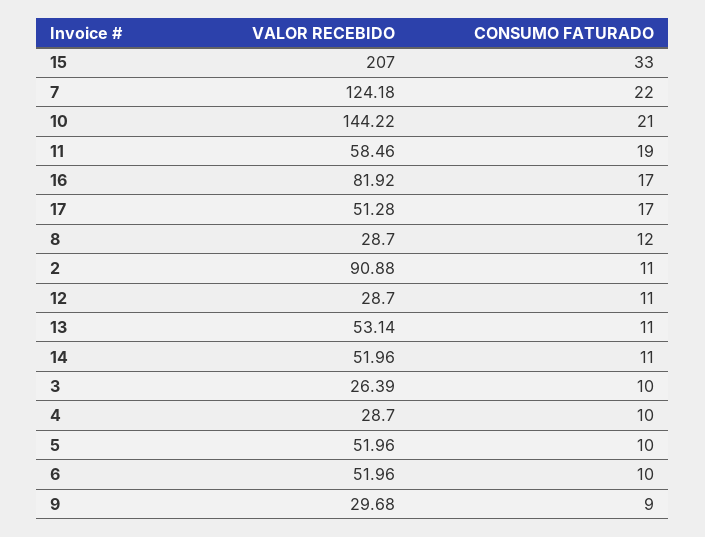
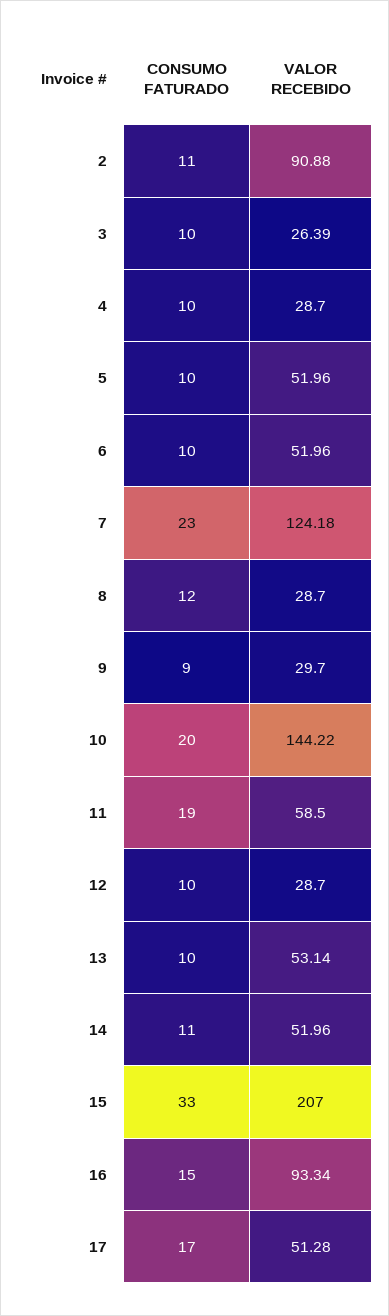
  {
    "VALOR RECEBIDO": {
      "15": 207,
      "7": 124.18,
      "10": 144.22,
-     "11": 58.46,
+     "11": 58.5,
-     "16": 81.92,
+     "16": 93.34,
      "17": 51.28,
      "8": 28.7,
      "2": 90.88,
      "12": 28.7,
      "13": 53.14,
      "14": 51.96,
      "3": 26.39,
      "4": 28.7,
      "5": 51.96,
      "6": 51.96,
-     "9": 29.68
+     "9": 29.7
    },
    "CONSUMO FATURADO": {
      "15": 33,
-     "7": 22,
+     "7": 23,
-     "10": 21,
+     "10": 20,
      "11": 19,
-     "16": 17,
+     "16": 15,
      "17": 17,
      "8": 12,
      "2": 11,
-     "12": 11,
+     "12": 10,
-     "13": 11,
+     "13": 10,
      "14": 11,
      "3": 10,
      "4": 10,
      "5": 10,
      "6": 10,
      "9": 9
    }
  }

